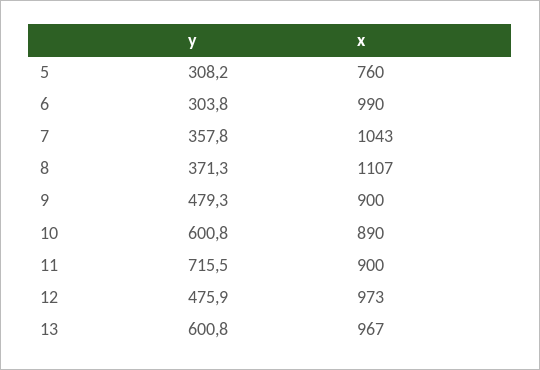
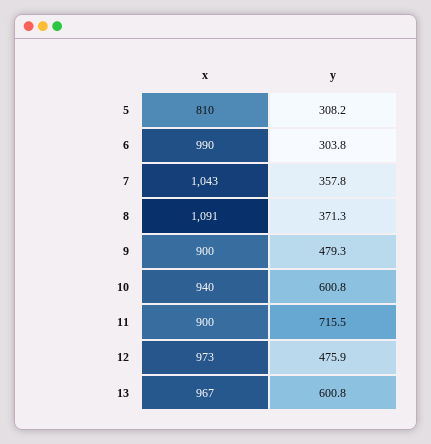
  {
    "y": {
      "5": 308.2,
      "6": 303.8,
      "7": 357.8,
      "8": 371.3,
      "9": 479.3,
      "10": 600.8,
      "11": 715.5,
      "12": 475.9,
      "13": 600.8
    },
    "x": {
-     "5": 760,
+     "5": 810,
      "6": 990,
      "7": 1043,
-     "8": 1107,
+     "8": 1091,
      "9": 900,
-     "10": 890,
+     "10": 940,
      "11": 900,
      "12": 973,
      "13": 967
    }
  }

